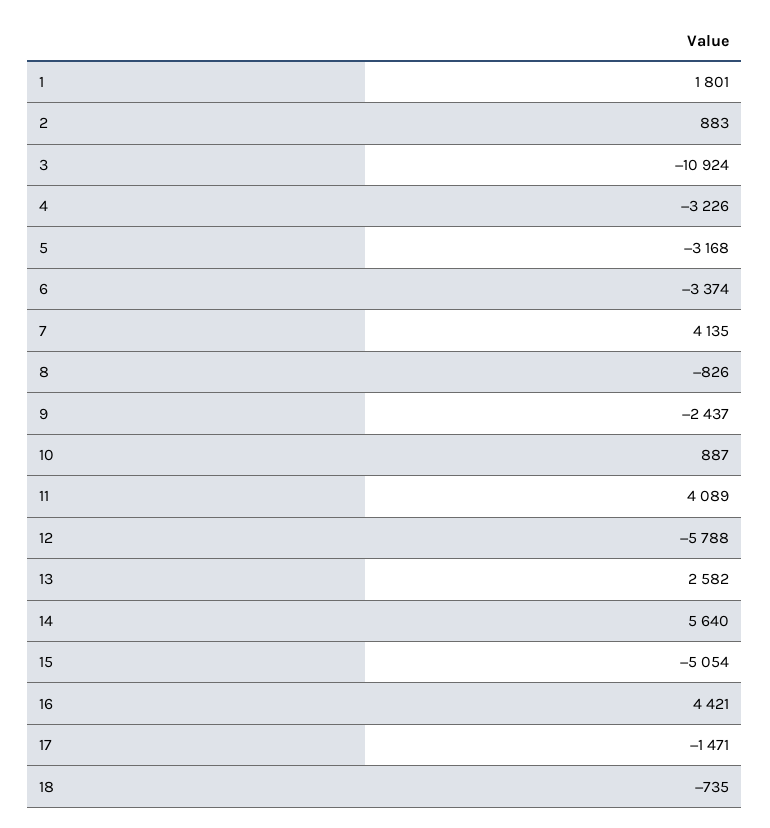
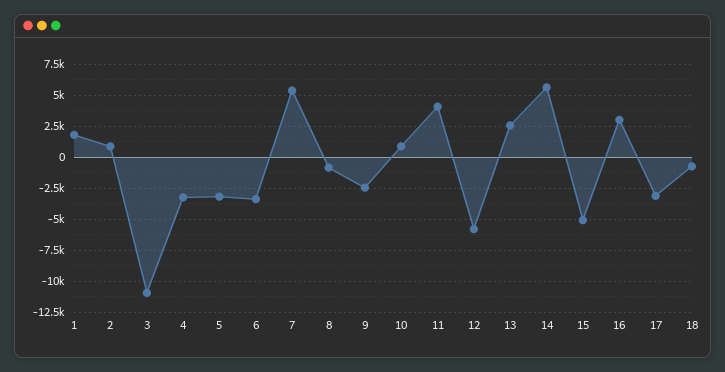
  {
    "1": 1801,
    "2": 883,
    "3": -10924,
    "4": -3226,
    "5": -3168,
    "6": -3374,
-   "7": 4135,
+   "7": 5500,
    "8": -826,
    "9": -2437,
    "10": 887,
    "11": 4089,
    "12": -5788,
    "13": 2582,
    "14": 5640,
    "15": -5054,
-   "16": 4421,
+   "16": 3000,
-   "17": -1471,
+   "17": -3000,
    "18": -735
  }

